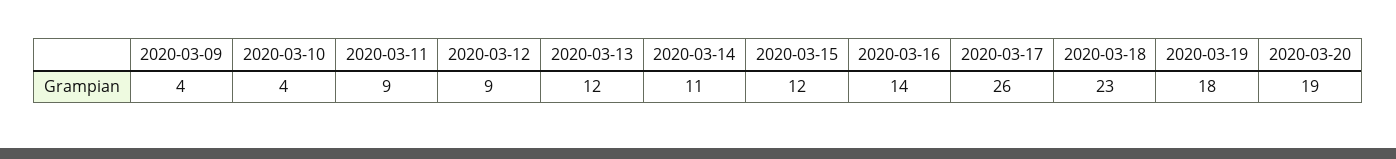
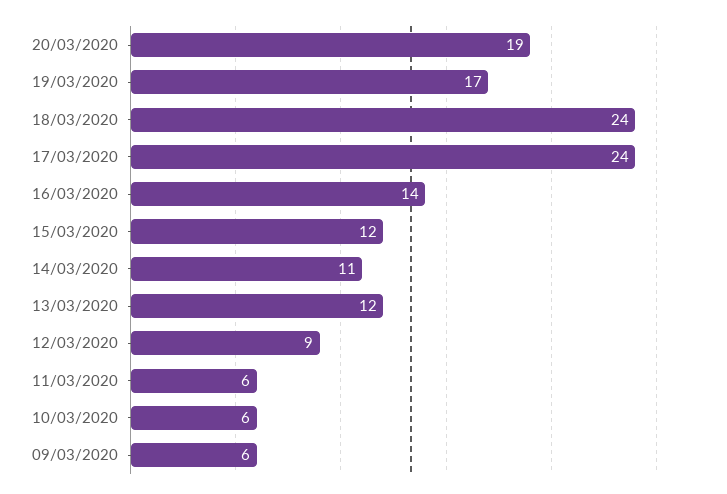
  {
-   "2020-03-09": 4,
+   "2020-03-09": 6,
-   "2020-03-10": 4,
+   "2020-03-10": 6,
-   "2020-03-11": 9,
+   "2020-03-11": 6,
    "2020-03-12": 9,
    "2020-03-13": 12,
    "2020-03-14": 11,
    "2020-03-15": 12,
    "2020-03-16": 14,
-   "2020-03-17": 26,
+   "2020-03-17": 24,
-   "2020-03-18": 23,
+   "2020-03-18": 24,
-   "2020-03-19": 18,
+   "2020-03-19": 17,
    "2020-03-20": 19
  }

